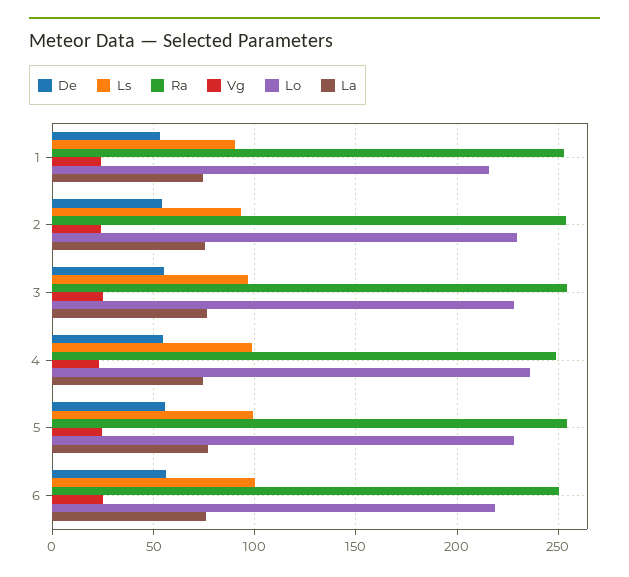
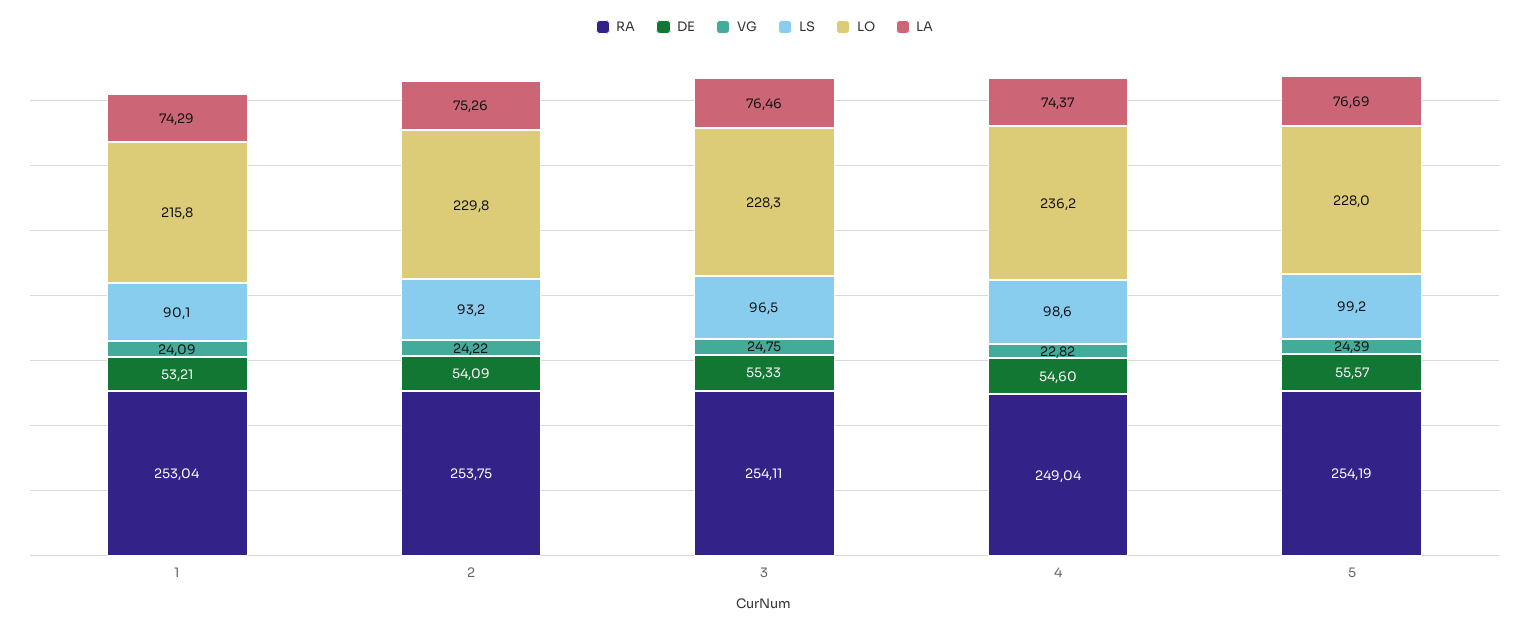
  {
    "De": {
      "1": 53.21,
      "2": 54.09,
      "3": 55.33,
      "4": 54.6,
-     "5": 55.57,
+     "5": 55.57
-     "6": 55
    },
    "Ls": {
      "1": 90.1,
      "2": 93.2,
      "3": 96.5,
      "4": 98.6,
-     "5": 99.2,
+     "5": 99.2
-     "6": 100
    },
    "Ra": {
      "1": 253.04,
      "2": 253.75,
      "3": 254.11,
      "4": 249.04,
-     "5": 254.19,
+     "5": 254.19
-     "6": 250
    },
    "Vg": {
      "1": 24.09,
      "2": 24.22,
      "3": 24.75,
      "4": 22.82,
-     "5": 24.39,
+     "5": 24.39
-     "6": 25
    },
    "Lo": {
      "1": 215.8,
      "2": 229.8,
      "3": 228.3,
      "4": 236.2,
-     "5": 228,
+     "5": 228
-     "6": 220
    },
    "La": {
      "1": 74.29,
      "2": 75.26,
      "3": 76.46,
      "4": 74.37,
-     "5": 76.69,
+     "5": 76.69
-     "6": 75
    }
  }

